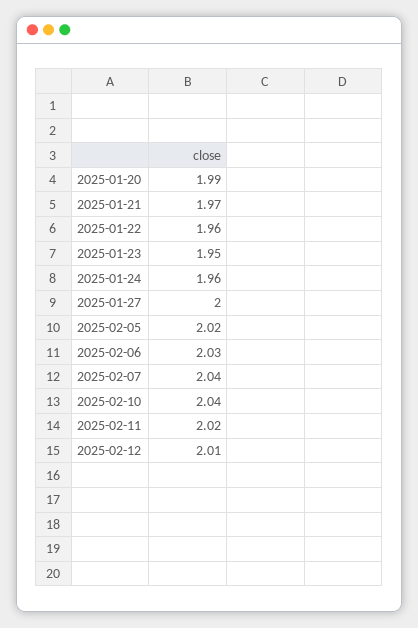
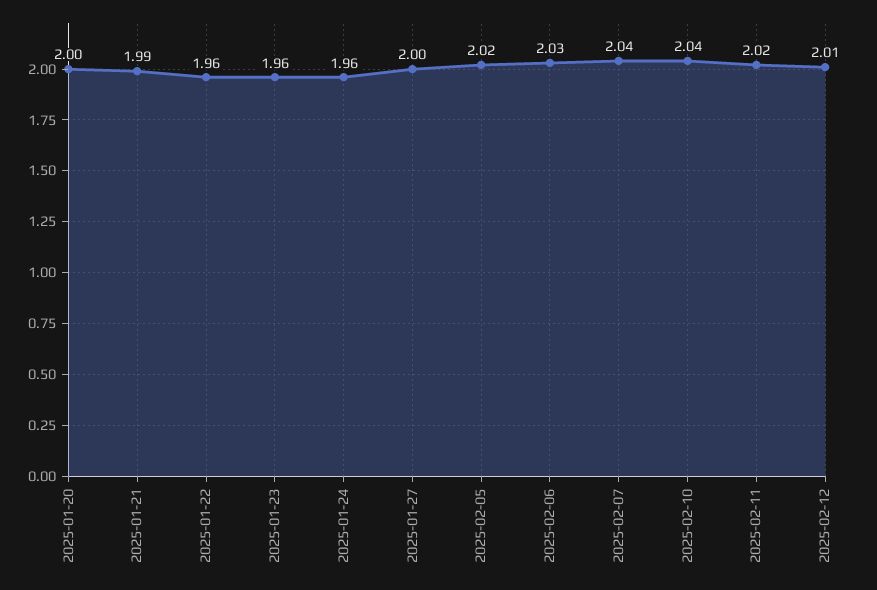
  {
-   "2025-01-20": 1.99,
+   "2025-01-20": 2,
-   "2025-01-21": 1.97,
+   "2025-01-21": 1.99,
    "2025-01-22": 1.96,
-   "2025-01-23": 1.95,
+   "2025-01-23": 1.96,
    "2025-01-24": 1.96,
    "2025-01-27": 2,
    "2025-02-05": 2.02,
    "2025-02-06": 2.03,
    "2025-02-07": 2.04,
    "2025-02-10": 2.04,
    "2025-02-11": 2.02,
    "2025-02-12": 2.01
  }

